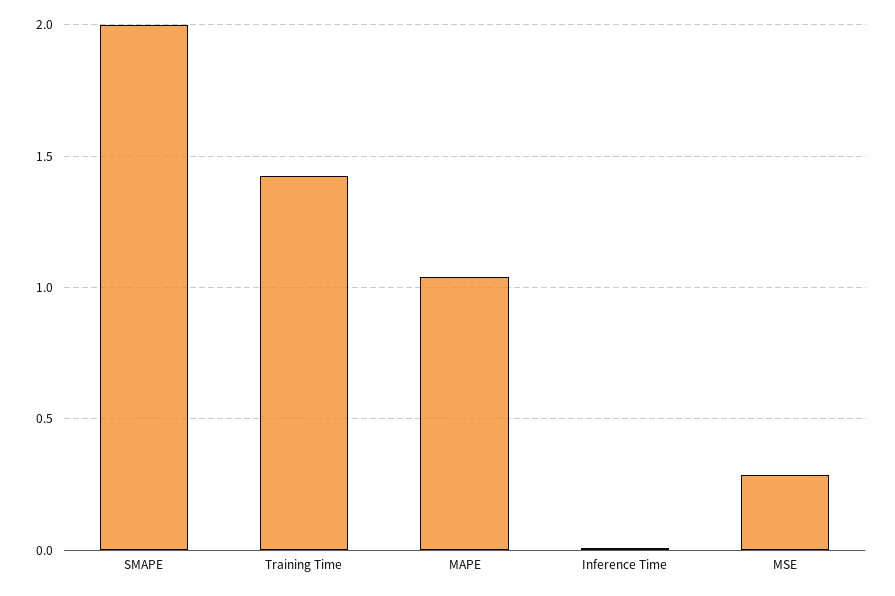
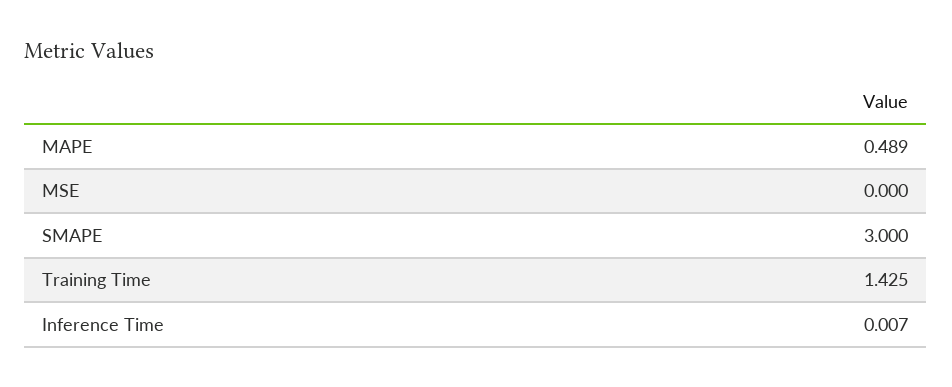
  {
-   "SMAPE": 2,
+   "SMAPE": 3,
    "Training Time": 1.425,
-   "MAPE": 1.05,
+   "MAPE": 0.489,
    "Inference Time": 0.007,
-   "MSE": 0.3
+   "MSE": 0
  }

